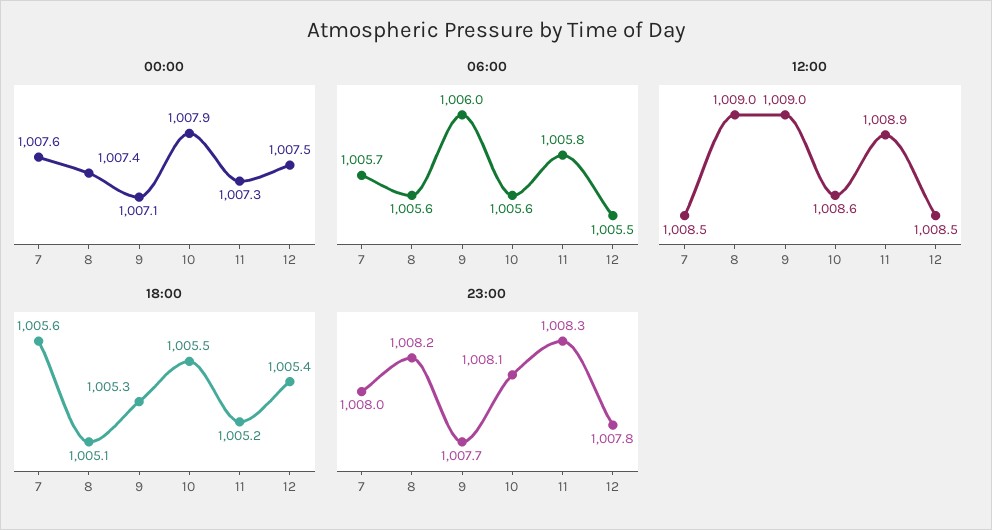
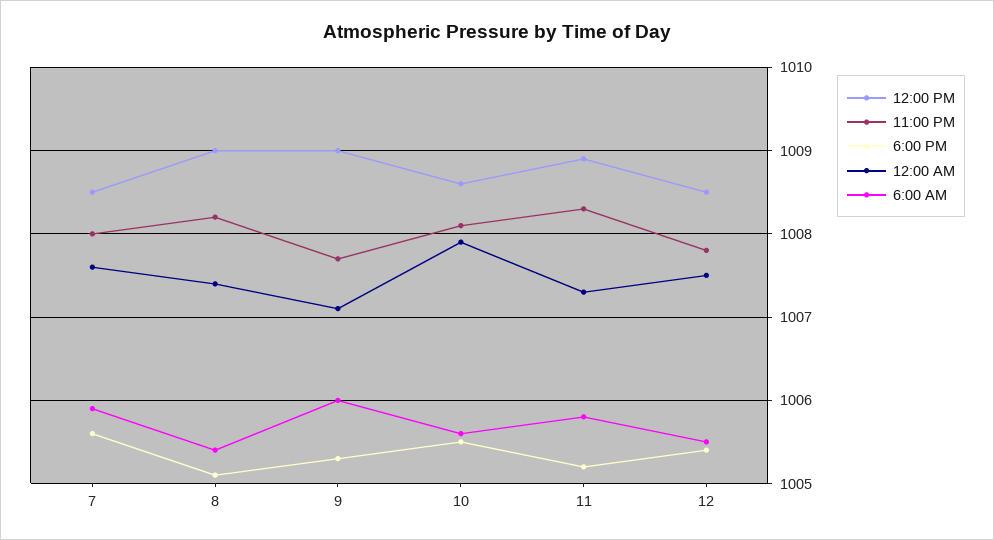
  {
    "00:00": {
      "7": 1007.6,
      "8": 1007.4,
      "9": 1007.1,
      "10": 1007.9,
      "11": 1007.3,
      "12": 1007.5
    },
    "06:00": {
-     "7": 1005.7,
+     "7": 1005.9,
-     "8": 1005.6,
+     "8": 1005.4,
      "9": 1006,
      "10": 1005.6,
      "11": 1005.8,
      "12": 1005.5
    },
    "12:00": {
      "7": 1008.5,
      "8": 1009,
      "9": 1009,
      "10": 1008.6,
      "11": 1008.9,
      "12": 1008.5
    },
    "18:00": {
      "7": 1005.6,
      "8": 1005.1,
      "9": 1005.3,
      "10": 1005.5,
      "11": 1005.2,
      "12": 1005.4
    },
    "23:00": {
      "7": 1008,
      "8": 1008.2,
      "9": 1007.7,
      "10": 1008.1,
      "11": 1008.3,
      "12": 1007.8
    }
  }

